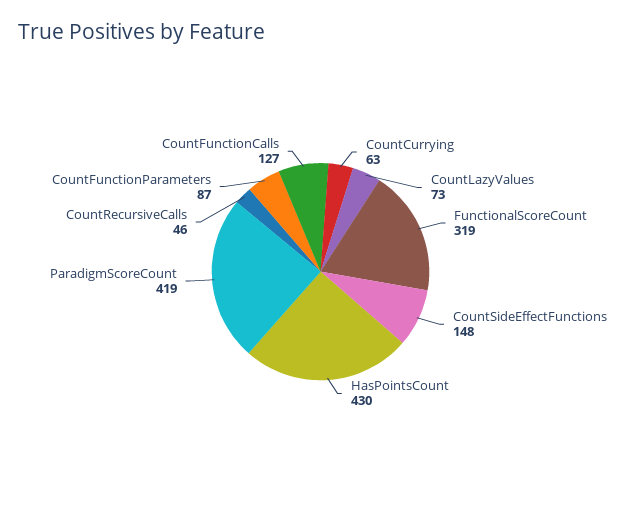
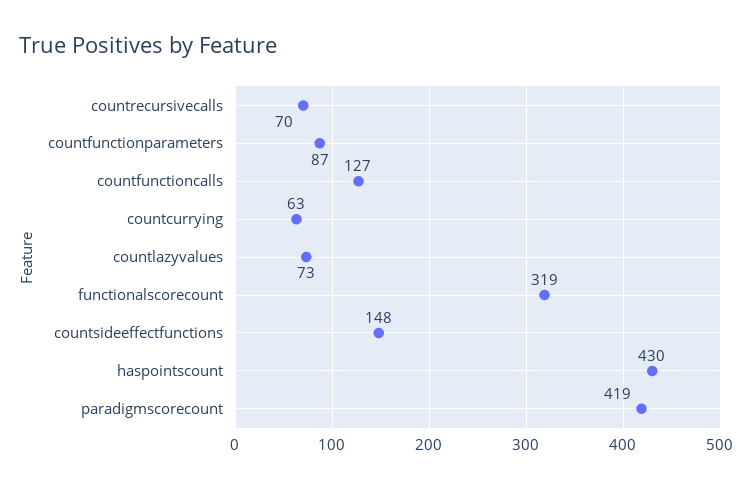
  {
    "CountCurrying": 63,
    "CountLazyValues": 73,
    "FunctionalScoreCount": 319,
    "CountSideEffectFunctions": 148,
    "HasPointsCount": 430,
    "ParadigmScoreCount": 419,
-   "CountRecursiveCalls": 46,
+   "CountRecursiveCalls": 70,
    "CountFunctionParameters": 87,
    "CountFunctionCalls": 127
  }

